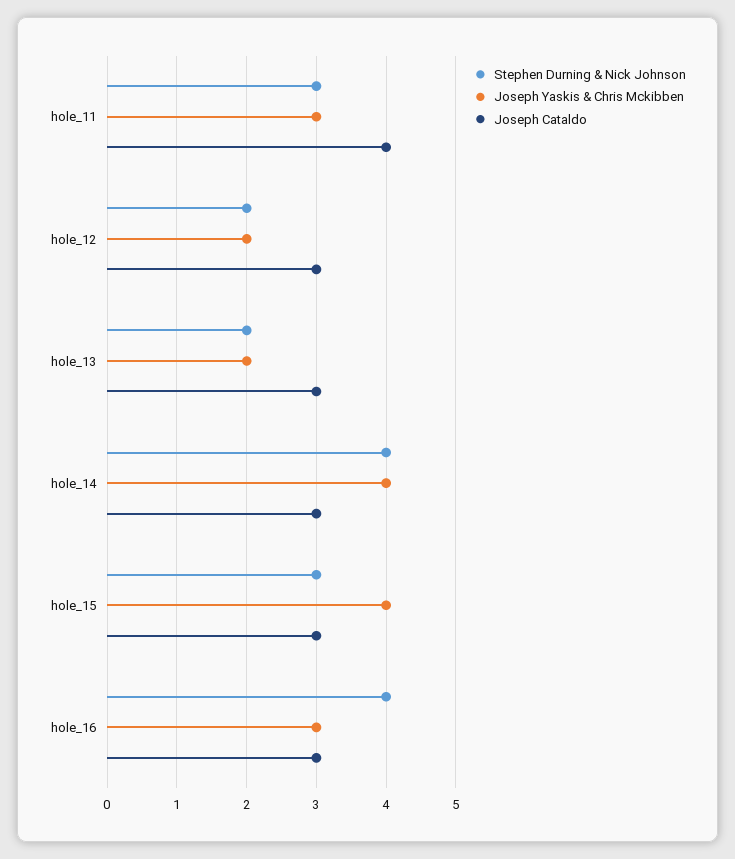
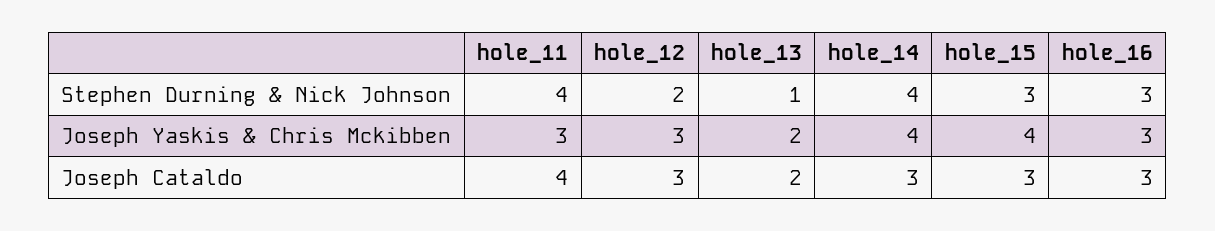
  {
    "Stephen Durning & Nick Johnson": {
-     "hole_11": 3,
+     "hole_11": 4,
      "hole_12": 2,
-     "hole_13": 2,
+     "hole_13": 1,
      "hole_14": 4,
      "hole_15": 3,
-     "hole_16": 4
+     "hole_16": 3
    },
    "Joseph Yaskis & Chris Mckibben": {
      "hole_11": 3,
-     "hole_12": 2,
+     "hole_12": 3,
      "hole_13": 2,
      "hole_14": 4,
      "hole_15": 4,
      "hole_16": 3
    },
    "Joseph Cataldo": {
      "hole_11": 4,
      "hole_12": 3,
-     "hole_13": 3,
+     "hole_13": 2,
      "hole_14": 3,
      "hole_15": 3,
      "hole_16": 3
    }
  }

